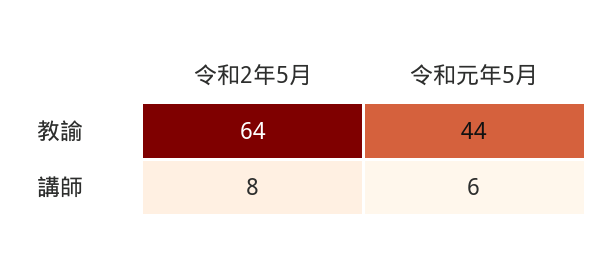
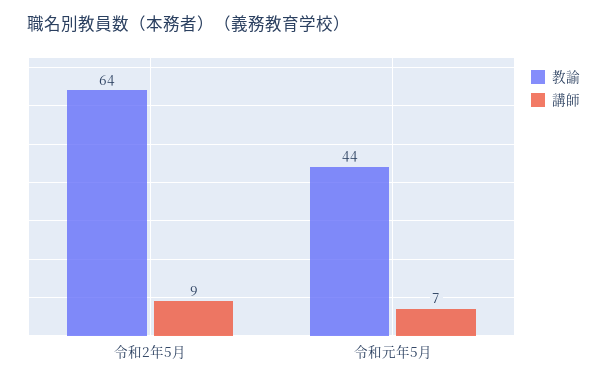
  {
    "教諭": {
      "令和2年5月": 64,
      "令和元年5月": 44
    },
    "講師": {
-     "令和2年5月": 8,
+     "令和2年5月": 9,
-     "令和元年5月": 6
+     "令和元年5月": 7
    }
  }

